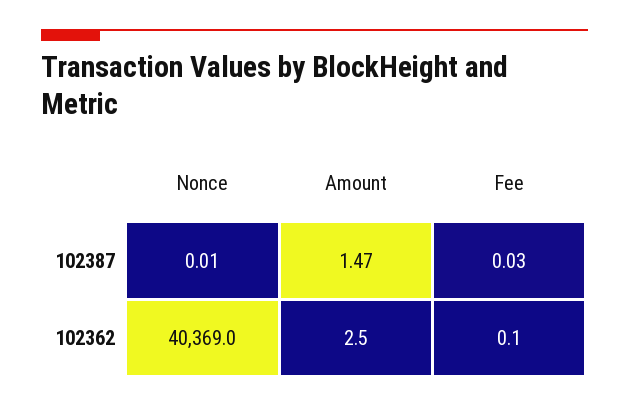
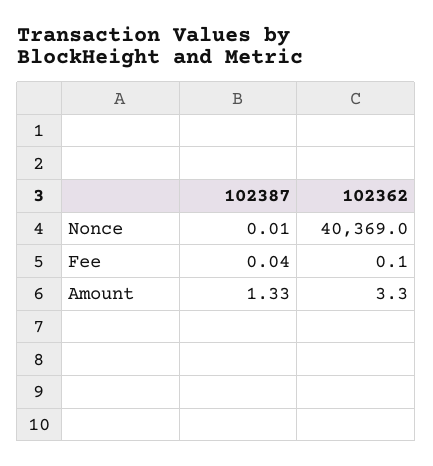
  {
    "Nonce": {
      "102387": 0.01,
      "102362": 40369
    },
    "Amount": {
-     "102387": 1.47,
+     "102387": 1.33,
-     "102362": 2.5
+     "102362": 3.3
    },
    "Fee": {
-     "102387": 0.03,
+     "102387": 0.04,
      "102362": 0.1
    }
  }

